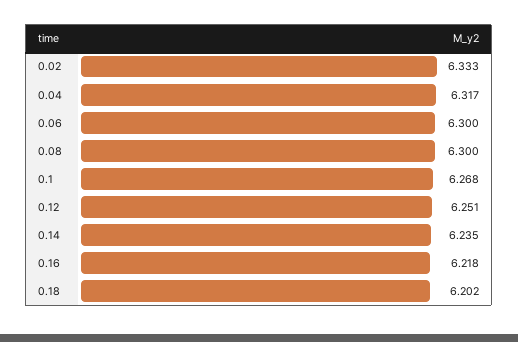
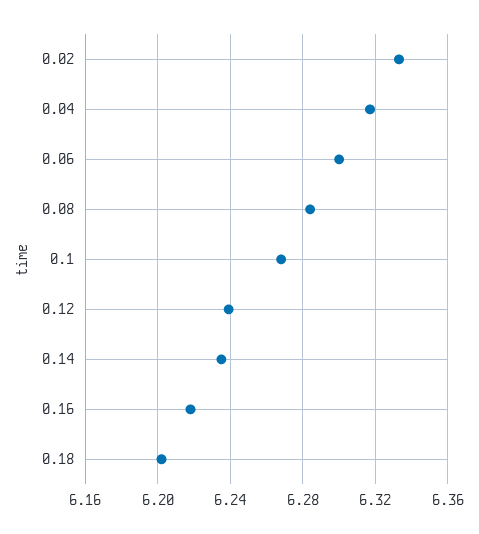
  {
    "0.02": 6.333,
    "0.04": 6.317,
    "0.06": 6.3,
-   "0.08": 6.3,
+   "0.08": 6.285,
    "0.1": 6.268,
-   "0.12": 6.251,
+   "0.12": 6.24,
    "0.14": 6.235,
    "0.16": 6.218,
    "0.18": 6.202
  }

